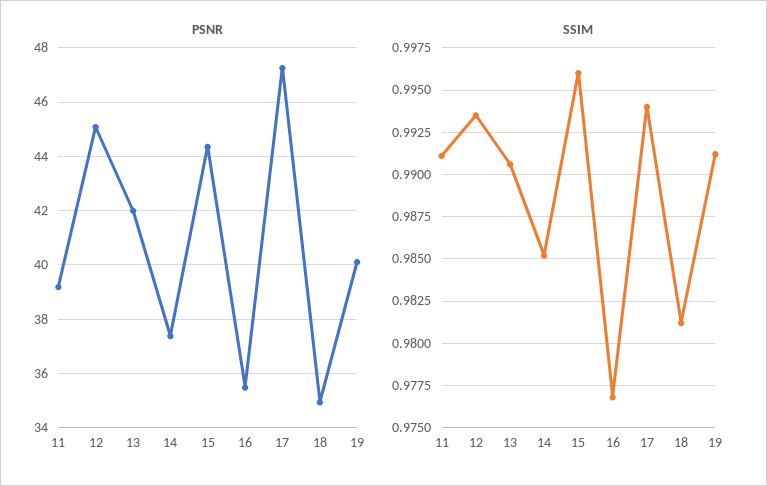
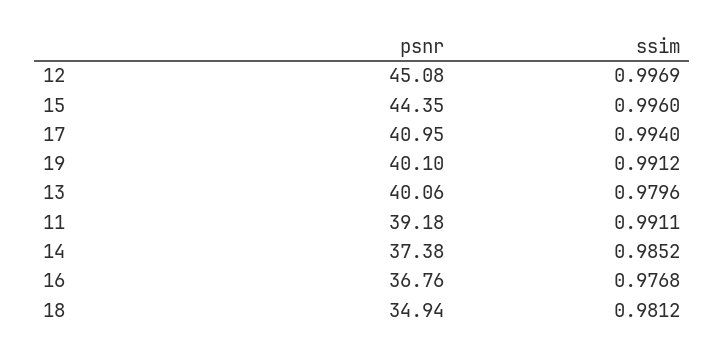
  {
    "PSNR": {
      "11": 39.18,
      "12": 45.08,
-     "13": 42,
+     "13": 40.06,
      "14": 37.38,
      "15": 44.35,
-     "16": 35.5,
+     "16": 36.76,
-     "17": 47.25,
+     "17": 40.95,
      "18": 34.94,
      "19": 40.1
    },
    "SSIM": {
      "11": 0.9911,
-     "12": 0.9935,
+     "12": 0.9969,
-     "13": 0.9905,
+     "13": 0.9796,
      "14": 0.9852,
      "15": 0.996,
      "16": 0.9768,
      "17": 0.994,
      "18": 0.9812,
      "19": 0.9912
    }
  }

